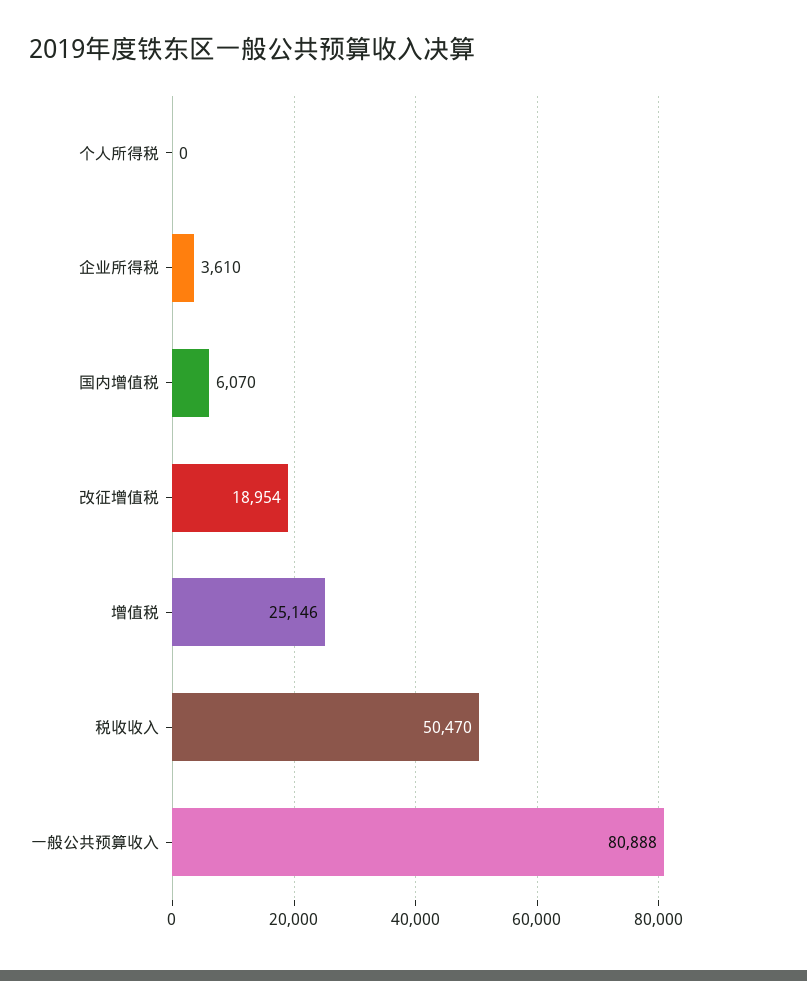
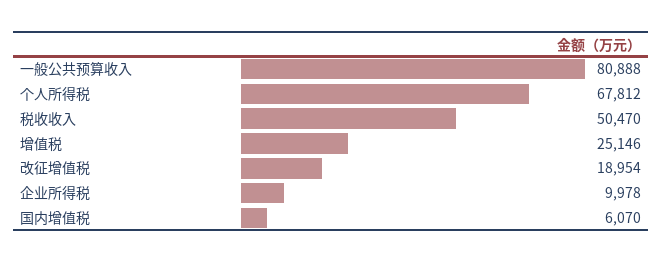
  {
-   "个人所得税": 0,
+   "个人所得税": 67812,
-   "企业所得税": 3610,
+   "企业所得税": 9978,
    "国内增值税": 6070,
    "改征增值税": 18954,
    "增值税": 25146,
    "税收收入": 50470,
    "一般公共预算收入": 80888
  }

